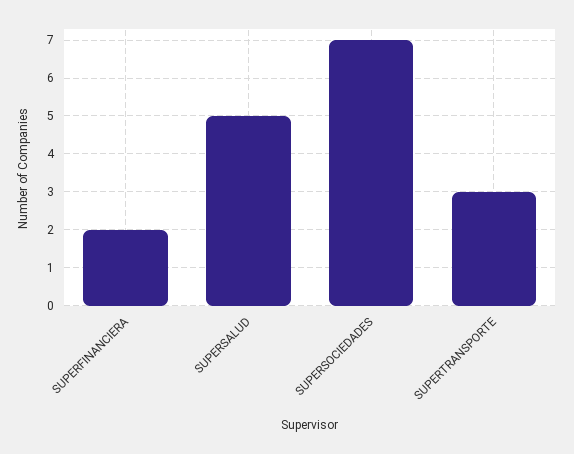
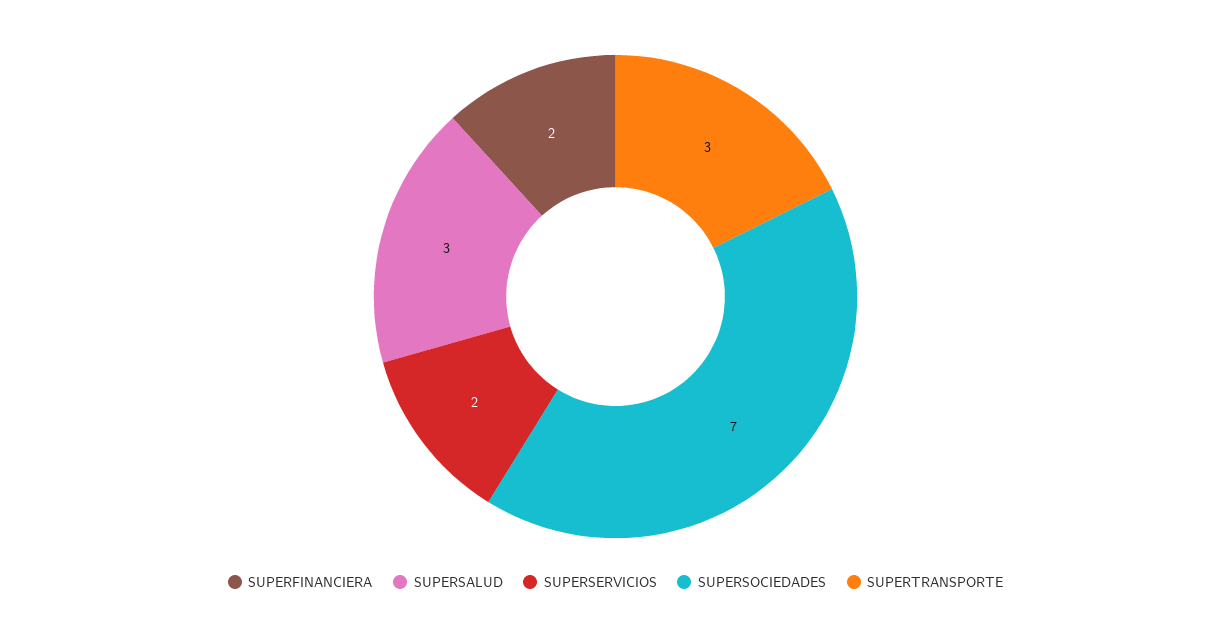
  {
    "SUPERFINANCIERA": 2,
-   "SUPERSALUD": 5,
+   "SUPERSALUD": 3,
    "SUPERSOCIEDADES": 7,
-   "SUPERTRANSPORTE": 3
+   "SUPERTRANSPORTE": 3,
+   "SUPERSERVICIOS": 2
  }

